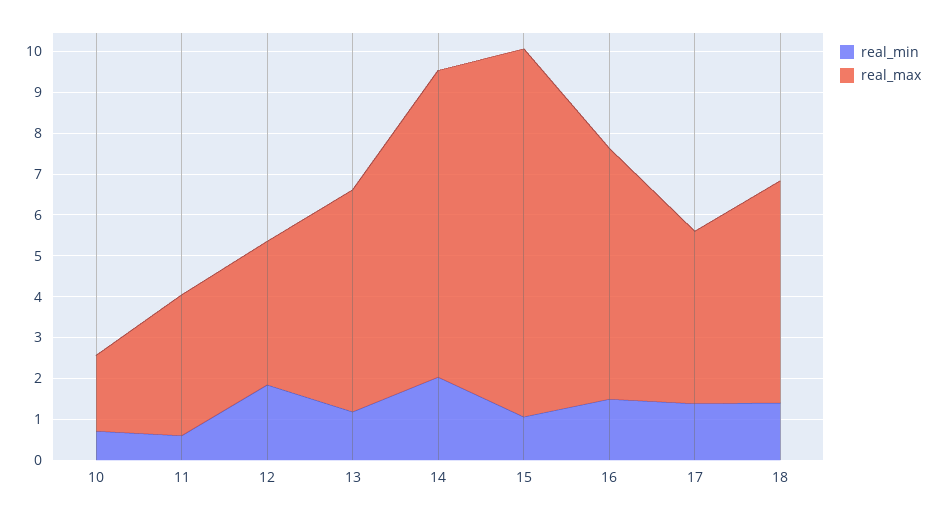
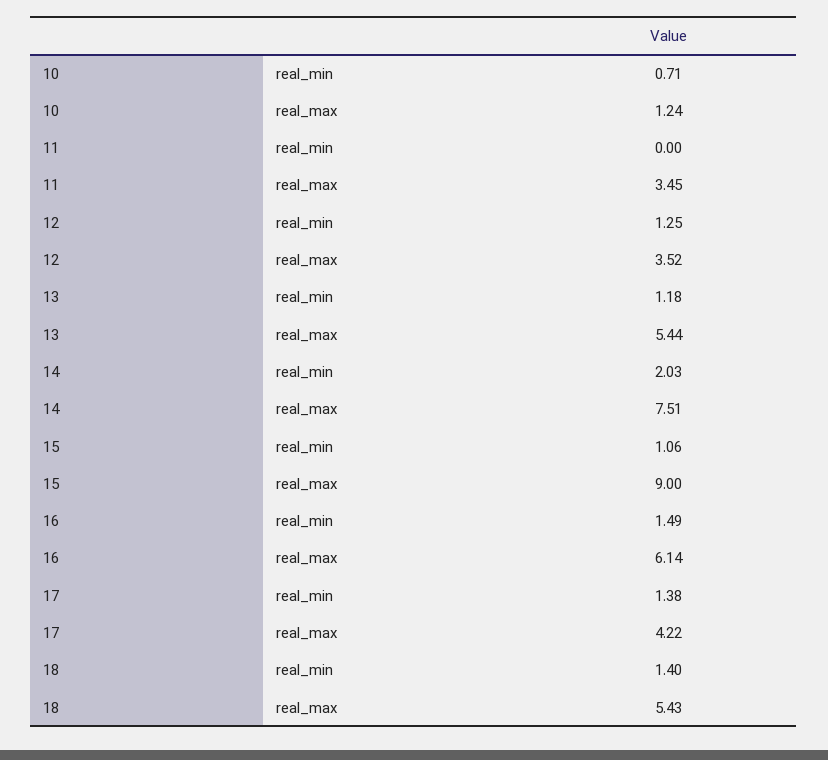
  {
    "real_min": {
      "10": 0.71,
-     "11": 0.6,
+     "11": 0,
-     "12": 1.8,
+     "12": 1.25,
      "13": 1.18,
      "14": 2.03,
      "15": 1.06,
      "16": 1.49,
      "17": 1.38,
      "18": 1.4
    },
    "real_max": {
-     "10": 1.8,
+     "10": 1.24,
      "11": 3.45,
      "12": 3.52,
      "13": 5.44,
      "14": 7.51,
      "15": 9,
      "16": 6.14,
      "17": 4.22,
      "18": 5.43
    }
  }

